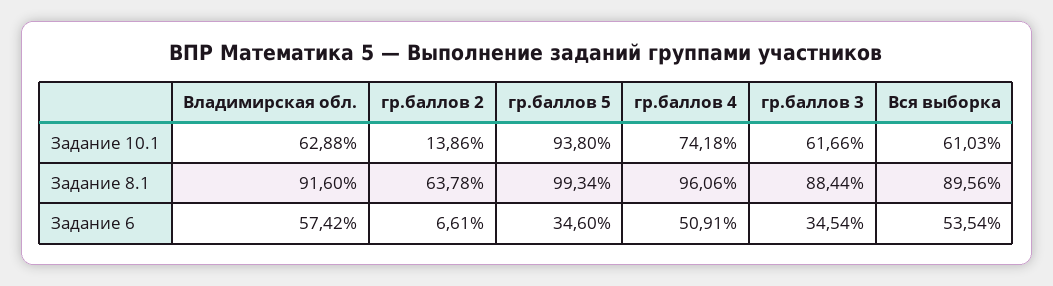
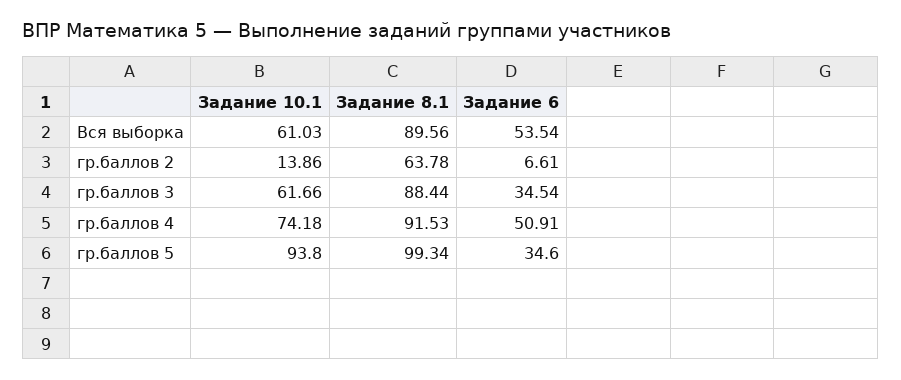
  {
-   "Владимирская обл.": {
-     "Задание 10.1": 62.88,
-     "Задание 8.1": 91.6,
-     "Задание 6": 57.42
-   },
    "гр.баллов 2": {
      "Задание 10.1": 13.86,
      "Задание 8.1": 63.78,
      "Задание 6": 6.61
    },
    "гр.баллов 5": {
      "Задание 10.1": 93.8,
      "Задание 8.1": 99.34,
      "Задание 6": 34.6
    },
    "гр.баллов 4": {
      "Задание 10.1": 74.18,
-     "Задание 8.1": 96.06,
+     "Задание 8.1": 91.53,
      "Задание 6": 50.91
    },
    "гр.баллов 3": {
      "Задание 10.1": 61.66,
      "Задание 8.1": 88.44,
      "Задание 6": 34.54
    },
    "Вся выборка": {
      "Задание 10.1": 61.03,
      "Задание 8.1": 89.56,
      "Задание 6": 53.54
    }
  }

